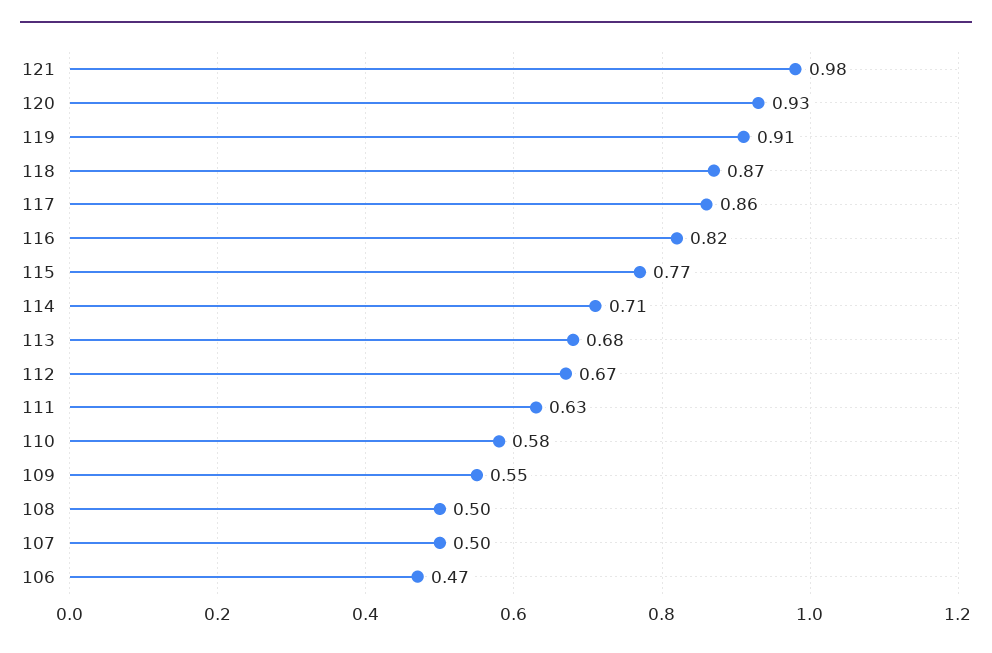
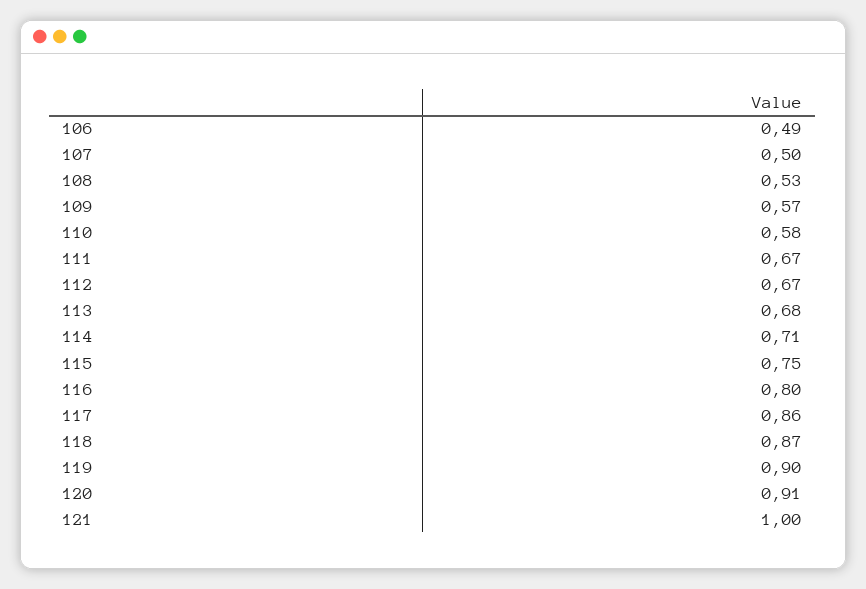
  {
-   "121": 0.98,
+   "121": 1,
-   "120": 0.93,
+   "120": 0.91,
-   "119": 0.91,
+   "119": 0.9,
    "118": 0.87,
    "117": 0.86,
-   "116": 0.82,
+   "116": 0.8,
-   "115": 0.77,
+   "115": 0.75,
    "114": 0.71,
    "113": 0.68,
    "112": 0.67,
-   "111": 0.63,
+   "111": 0.67,
    "110": 0.58,
-   "109": 0.55,
+   "109": 0.57,
-   "108": 0.5,
+   "108": 0.53,
    "107": 0.5,
-   "106": 0.47
+   "106": 0.49
  }

